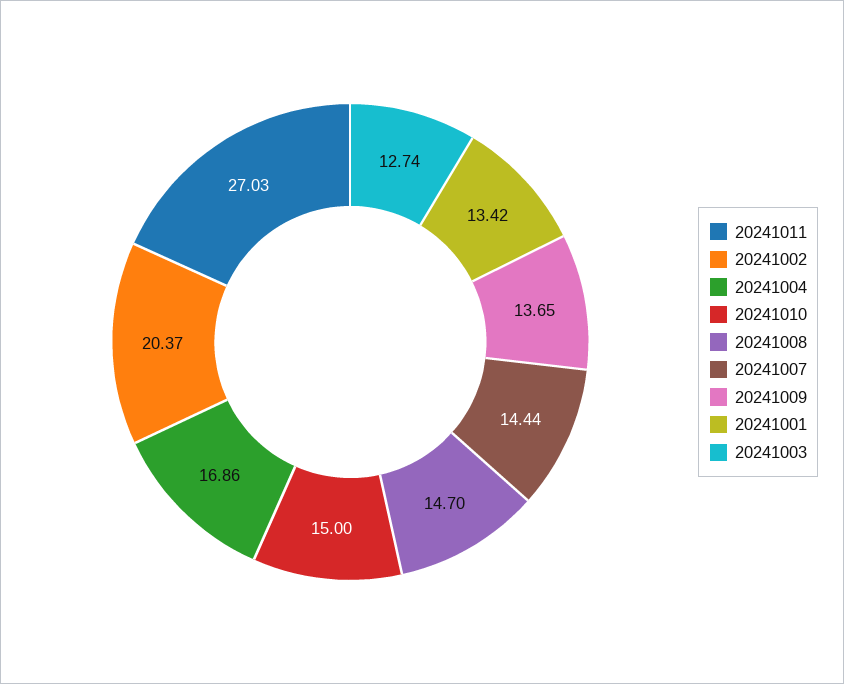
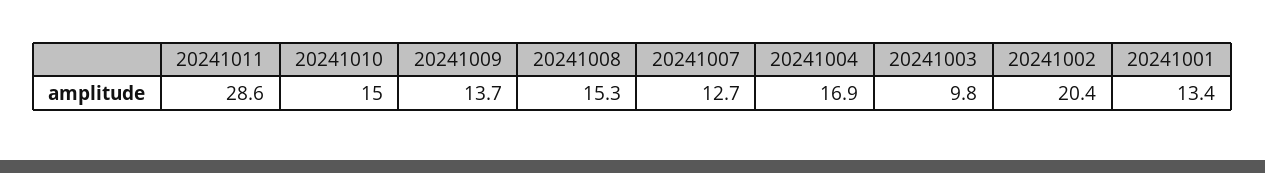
  {
-   "20241011": 27.03,
+   "20241011": 28.6,
    "20241002": 20.37,
    "20241004": 16.86,
    "20241010": 15,
-   "20241008": 14.7,
+   "20241008": 15.3,
-   "20241007": 14.44,
+   "20241007": 12.7,
    "20241009": 13.65,
    "20241001": 13.42,
-   "20241003": 12.74
+   "20241003": 9.8
  }

